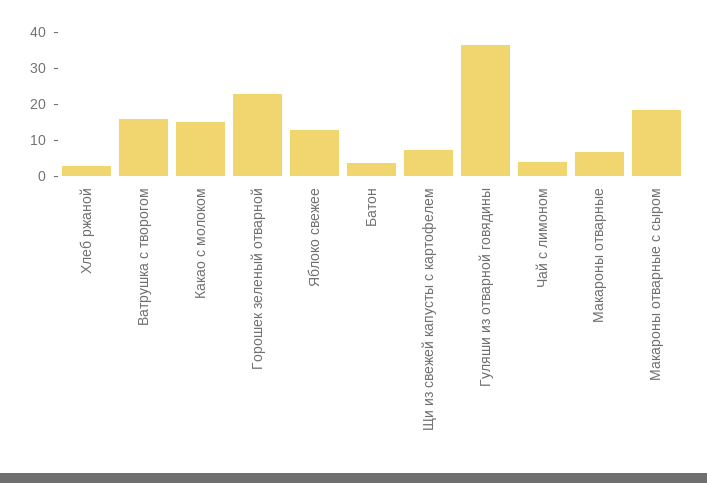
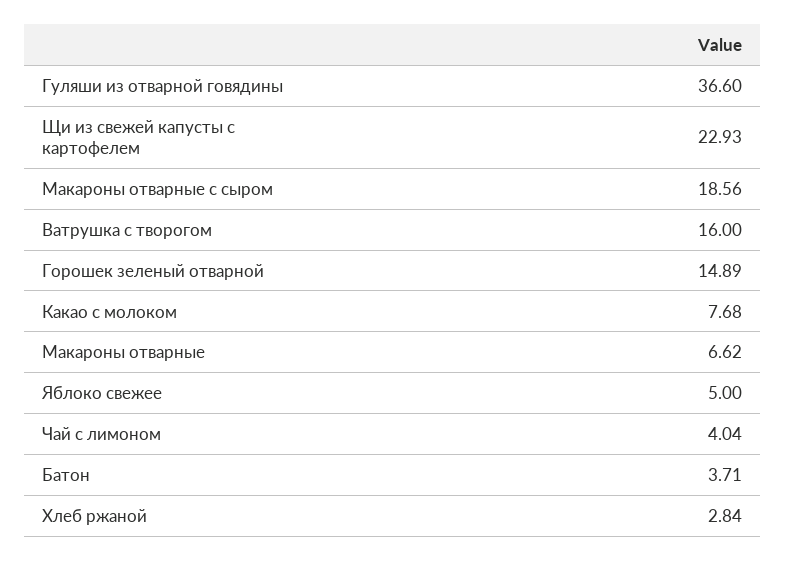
  {
    "Хлеб ржаной": 2.84,
    "Ватрушка с творогом": 16,
-   "Какао с молоком": 15,
+   "Какао с молоком": 7.68,
-   "Горошек зеленый отварной": 22.5,
+   "Горошек зеленый отварной": 14.89,
-   "Яблоко свежее": 12.5,
+   "Яблоко свежее": 5,
    "Батон": 3.71,
-   "Щи из свежей капусты с картофелем": 7.5,
+   "Щи из свежей капусты с картофелем": 22.93,
    "Гуляши из отварной говядины": 36.6,
    "Чай с лимоном": 4.04,
    "Макароны отварные": 6.62,
    "Макароны отварные с сыром": 18.56
  }

